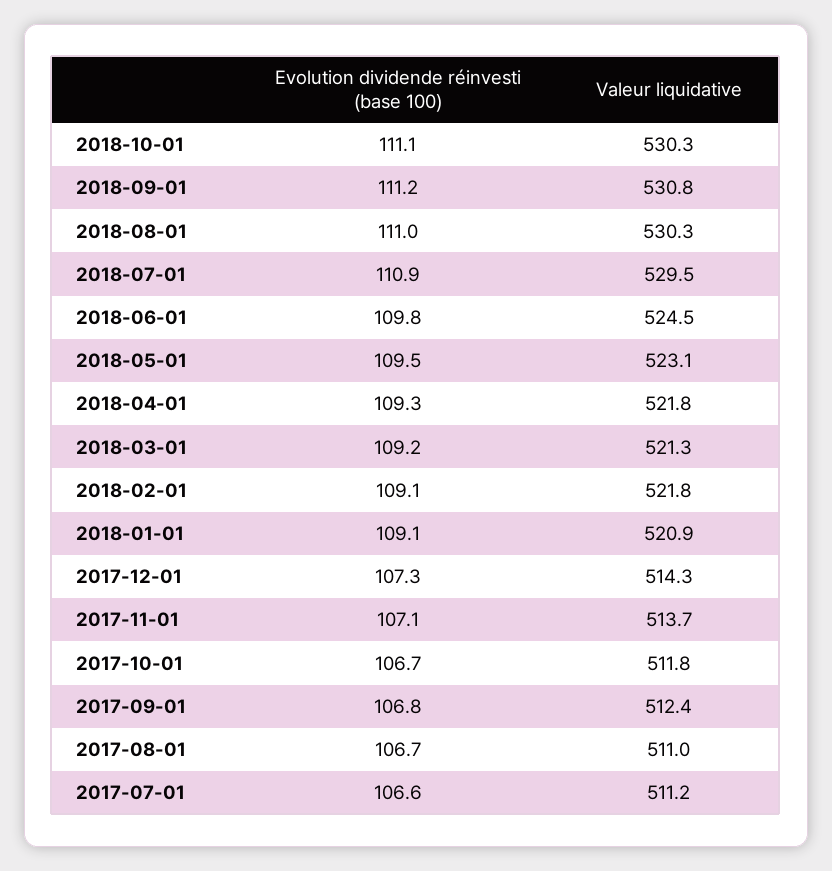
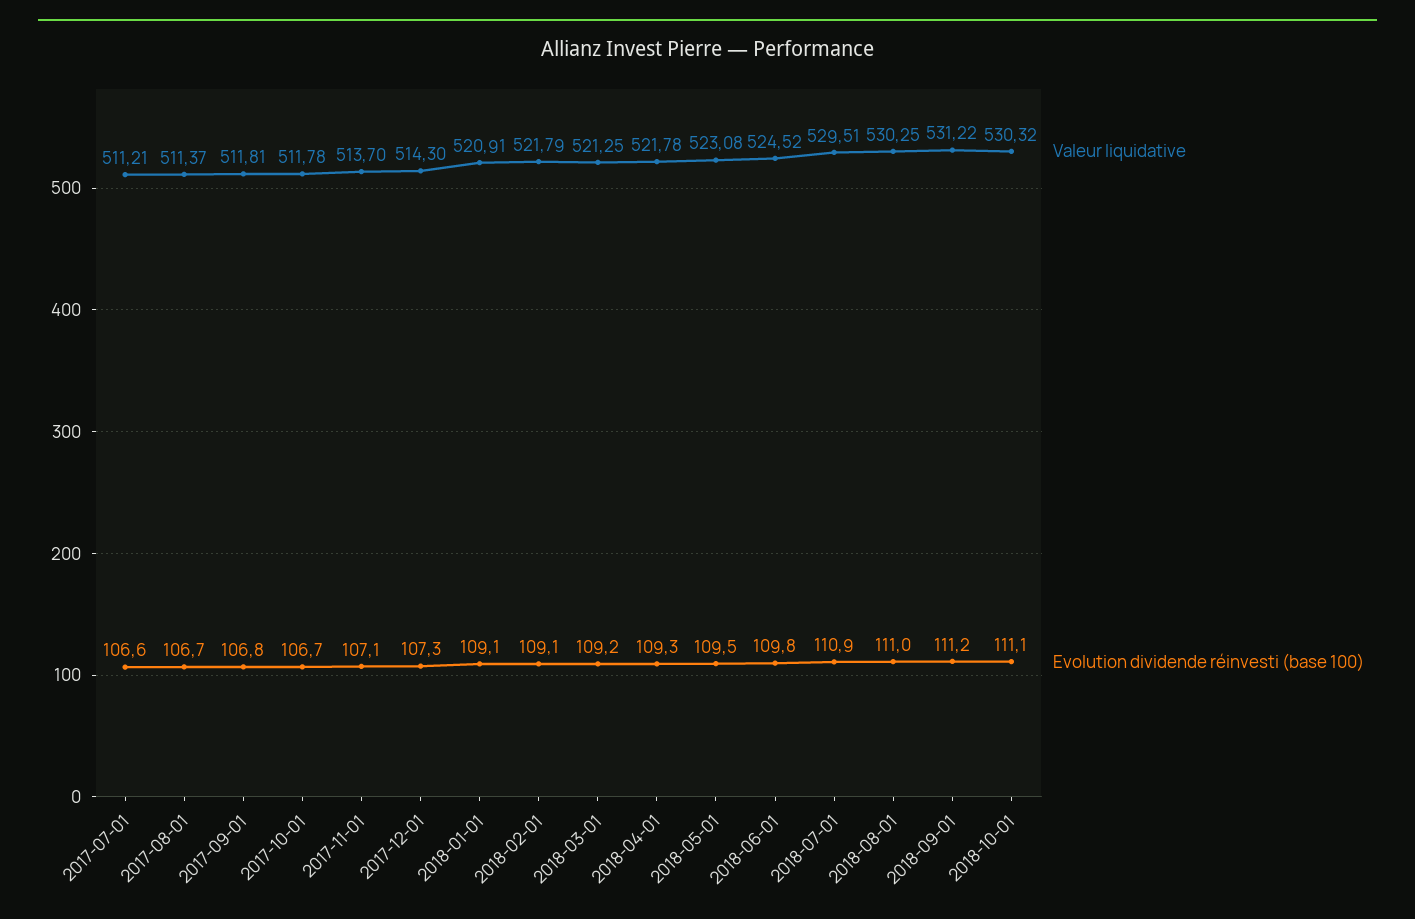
  {
    "Evolution dividende réinvesti (base 100)": {
      "2018-10-01": 111.1,
      "2018-09-01": 111.2,
      "2018-08-01": 111,
      "2018-07-01": 110.9,
      "2018-06-01": 109.8,
      "2018-05-01": 109.5,
      "2018-04-01": 109.3,
      "2018-03-01": 109.2,
      "2018-02-01": 109.1,
      "2018-01-01": 109.1,
      "2017-12-01": 107.3,
      "2017-11-01": 107.1,
      "2017-10-01": 106.7,
      "2017-09-01": 106.8,
      "2017-08-01": 106.7,
      "2017-07-01": 106.6
    },
    "Valeur liquidative": {
      "2018-10-01": 530.32,
-     "2018-09-01": 530.8,
+     "2018-09-01": 531.22,
      "2018-08-01": 530.25,
      "2018-07-01": 529.51,
      "2018-06-01": 524.52,
      "2018-05-01": 523.08,
      "2018-04-01": 521.78,
      "2018-03-01": 521.25,
      "2018-02-01": 521.79,
      "2018-01-01": 520.91,
      "2017-12-01": 514.3,
      "2017-11-01": 513.7,
      "2017-10-01": 511.78,
-     "2017-09-01": 512.4,
+     "2017-09-01": 511.81,
-     "2017-08-01": 511,
+     "2017-08-01": 511.37,
      "2017-07-01": 511.21
    }
  }

